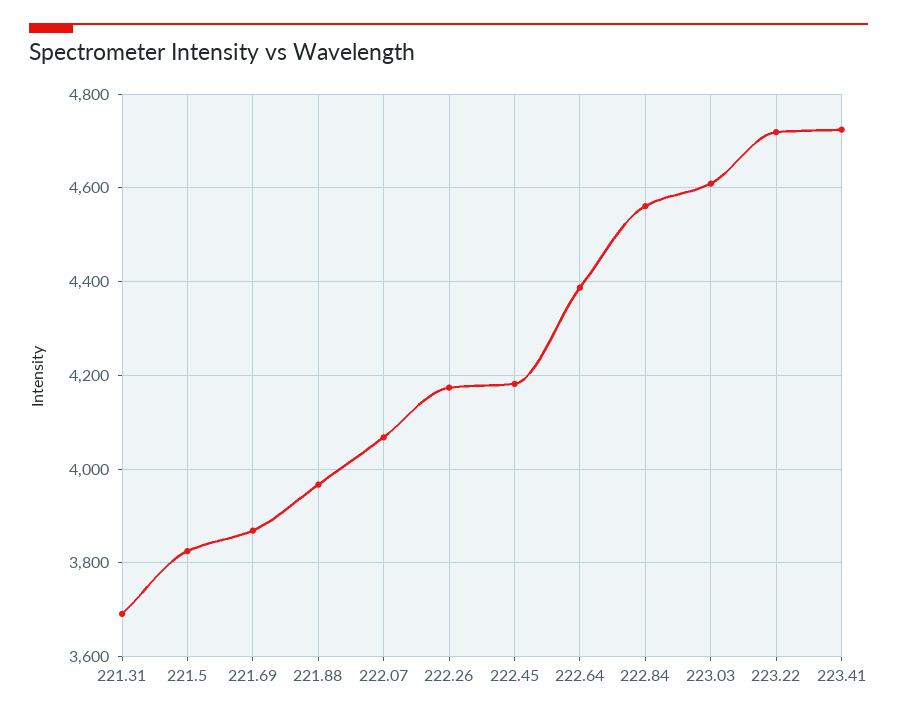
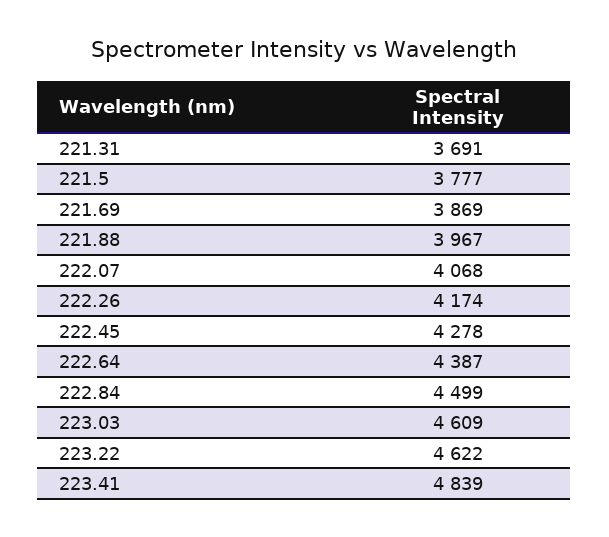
  {
    "221.31": 3691,
-   "221.5": 3820,
+   "221.5": 3777,
    "221.69": 3869,
    "221.88": 3967,
    "222.07": 4068,
    "222.26": 4174,
-   "222.45": 4180,
+   "222.45": 4278,
    "222.64": 4387,
-   "222.84": 4560,
+   "222.84": 4499,
    "223.03": 4609,
-   "223.22": 4720,
+   "223.22": 4622,
-   "223.41": 4720
+   "223.41": 4839
  }

